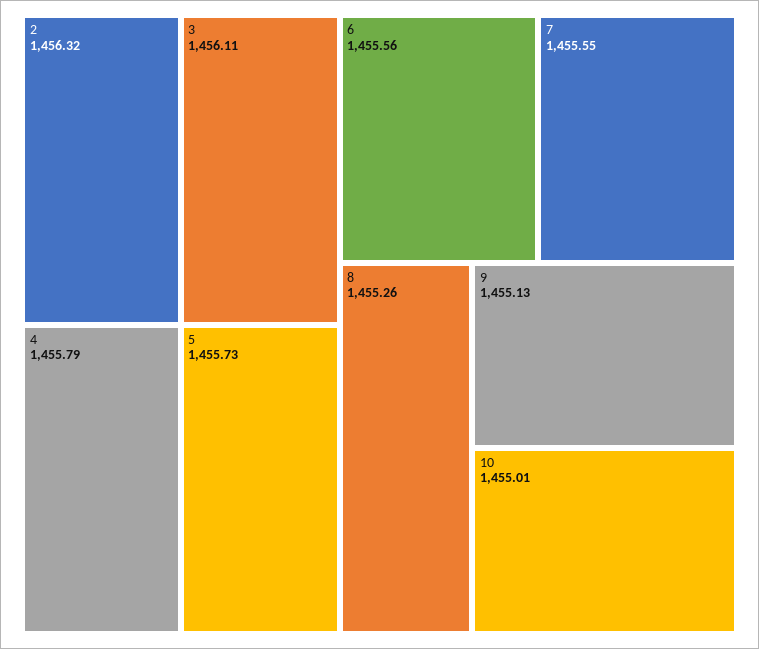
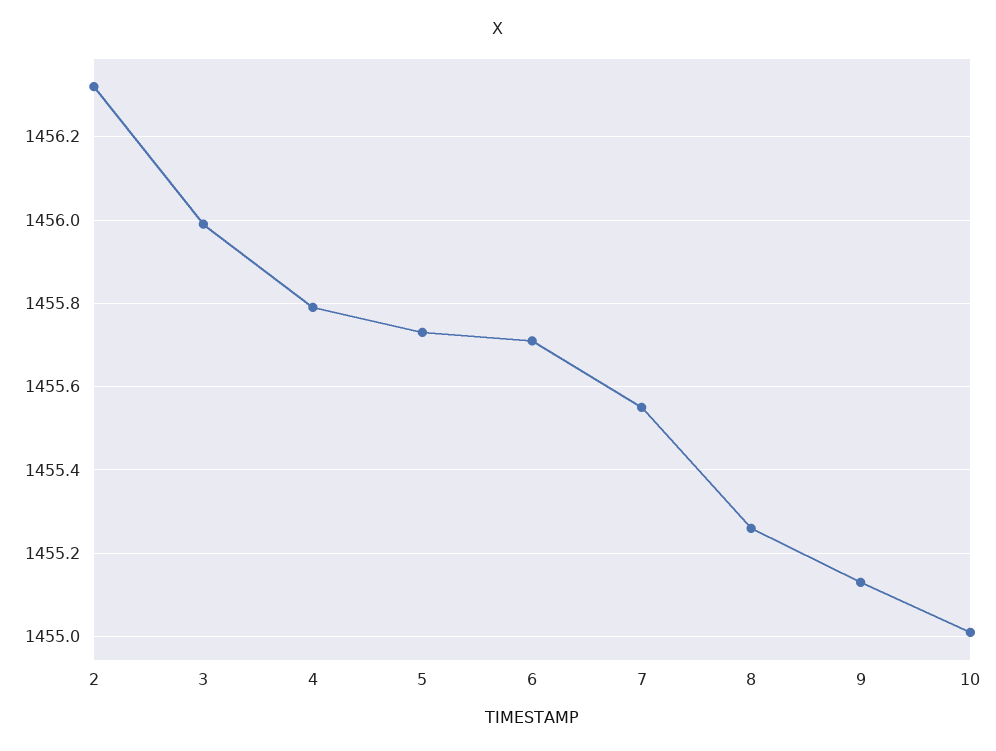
  {
    "2": 1456.32,
-   "3": 1456.11,
+   "3": 1456,
    "4": 1455.79,
    "5": 1455.73,
-   "6": 1455.56,
+   "6": 1455.7,
    "7": 1455.55,
    "8": 1455.26,
    "9": 1455.13,
    "10": 1455.01
  }

